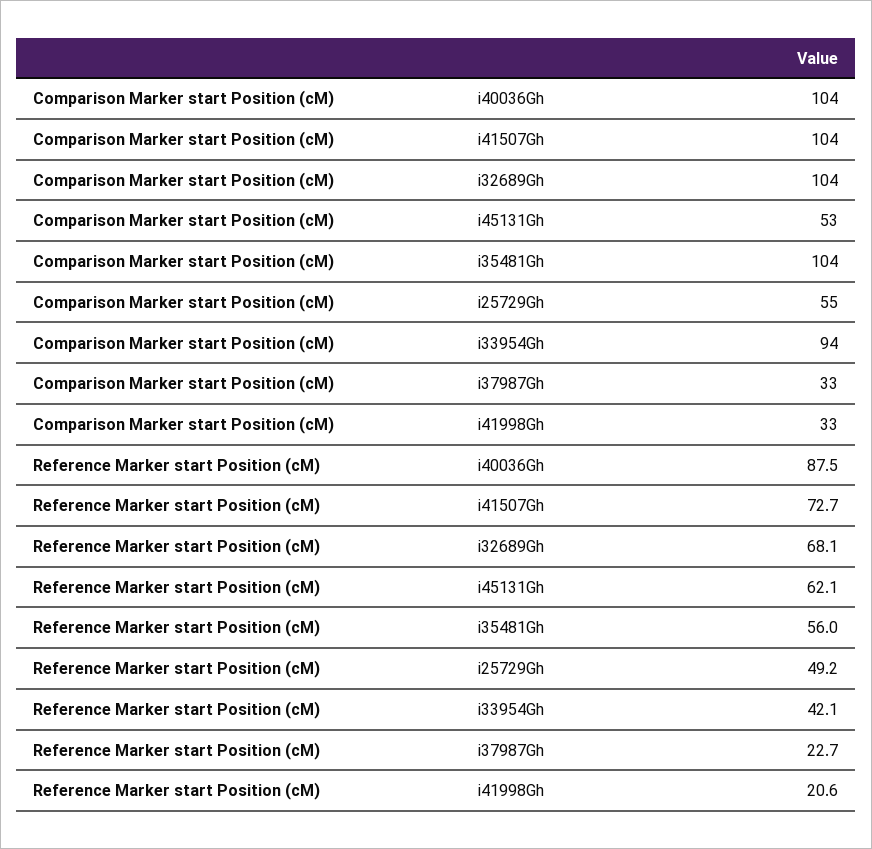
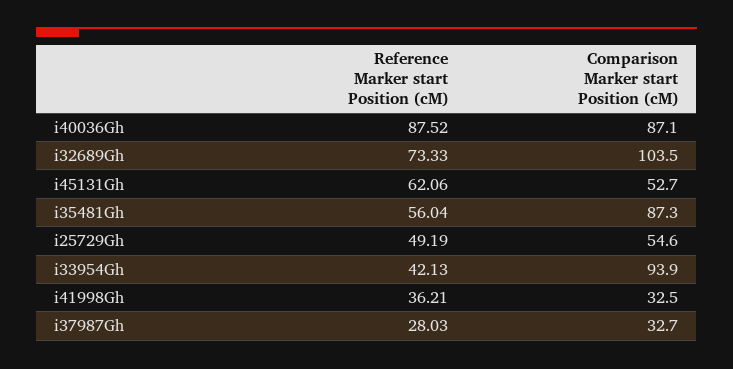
  {
    "Comparison Marker start Position (cM)": {
-     "i40036Gh": 104,
+     "i40036Gh": 87.1,
-     "i41507Gh": 104,
      "i32689Gh": 103.5,
      "i45131Gh": 52.7,
-     "i35481Gh": 104,
+     "i35481Gh": 87.3,
      "i25729Gh": 54.6,
      "i33954Gh": 93.9,
      "i37987Gh": 32.7,
      "i41998Gh": 32.5
    },
    "Reference Marker start Position (cM)": {
      "i40036Gh": 87.52,
-     "i41507Gh": 72.7,
-     "i32689Gh": 68.1,
+     "i32689Gh": 73.33,
      "i45131Gh": 62.06,
      "i35481Gh": 56.04,
      "i25729Gh": 49.19,
      "i33954Gh": 42.13,
-     "i37987Gh": 22.7,
+     "i37987Gh": 28.03,
-     "i41998Gh": 20.6
+     "i41998Gh": 36.21
    }
  }

